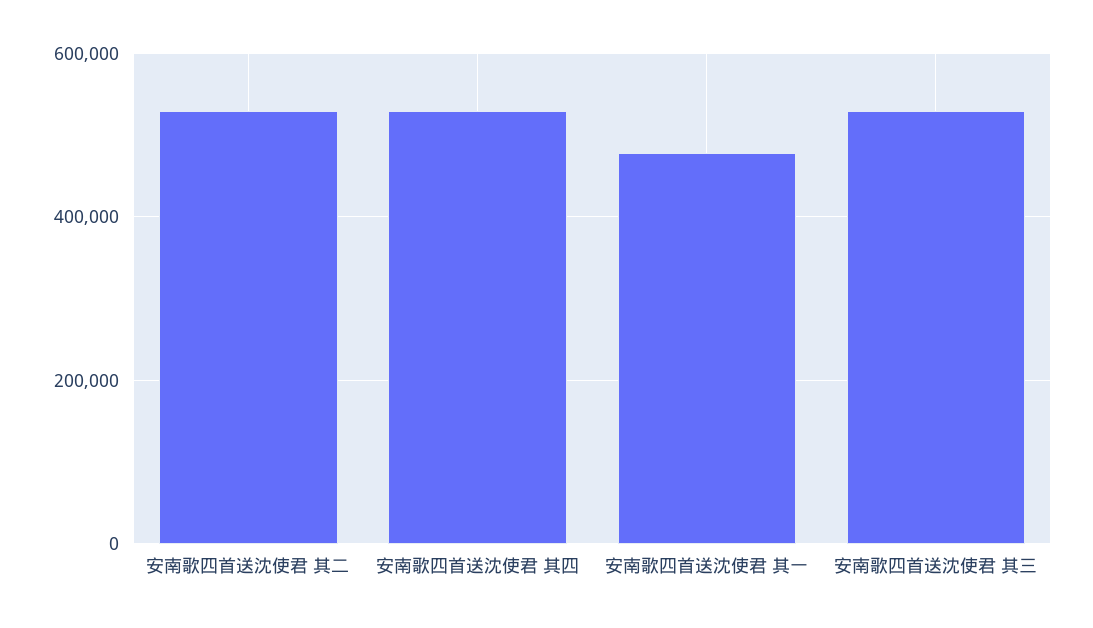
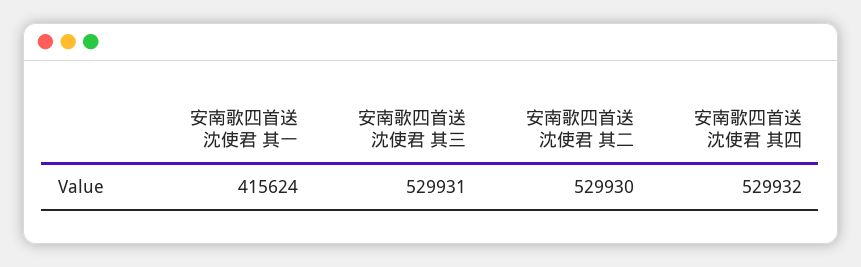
  {
    "安南歌四首送沈使君 其二": 529930,
    "安南歌四首送沈使君 其四": 529932,
-   "安南歌四首送沈使君 其一": 480000,
+   "安南歌四首送沈使君 其一": 415624,
    "安南歌四首送沈使君 其三": 529931
  }

